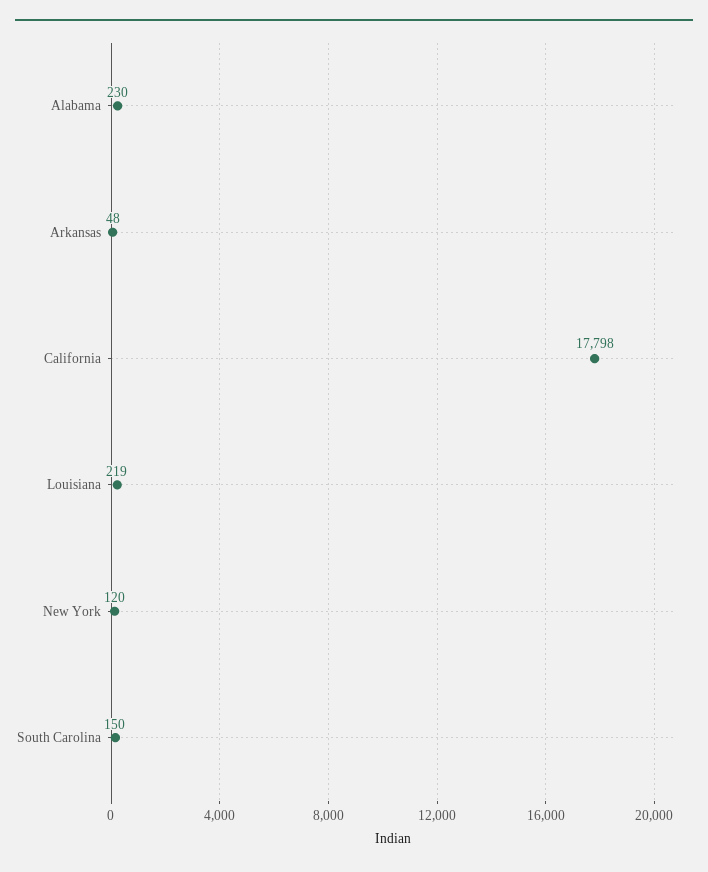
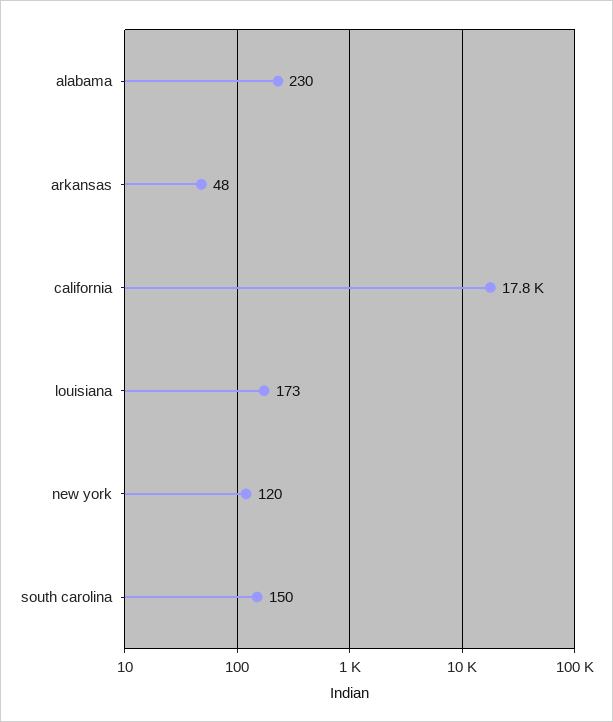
  {
    "Alabama": 230,
    "Arkansas": 48,
    "California": 17798,
-   "Louisiana": 219,
+   "Louisiana": 173,
    "New York": 120,
    "South Carolina": 150
  }

